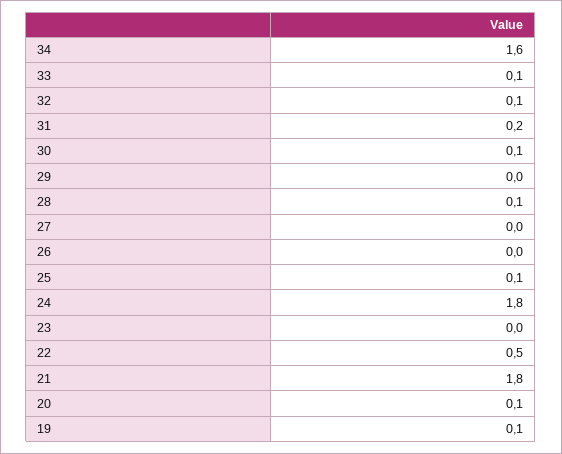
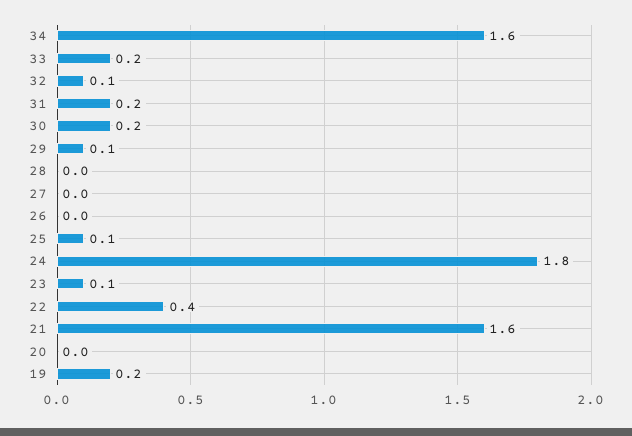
  {
    "34": 1.6,
-   "33": 0.1,
+   "33": 0.2,
    "32": 0.1,
    "31": 0.2,
-   "30": 0.1,
+   "30": 0.2,
-   "29": 0,
+   "29": 0.1,
-   "28": 0.1,
+   "28": 0,
    "27": 0,
    "26": 0,
    "25": 0.1,
    "24": 1.8,
-   "23": 0,
+   "23": 0.1,
-   "22": 0.5,
+   "22": 0.4,
-   "21": 1.8,
+   "21": 1.6,
-   "20": 0.1,
+   "20": 0,
-   "19": 0.1
+   "19": 0.2
  }

